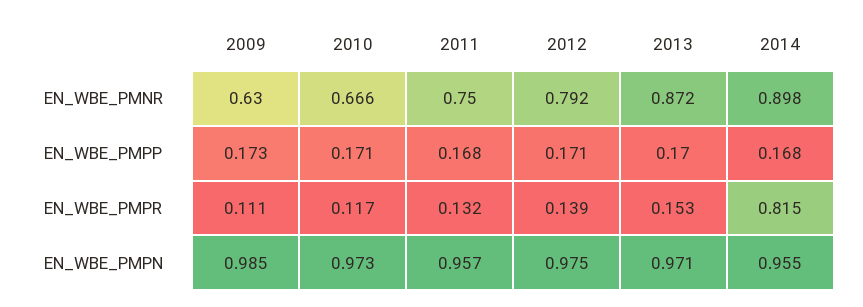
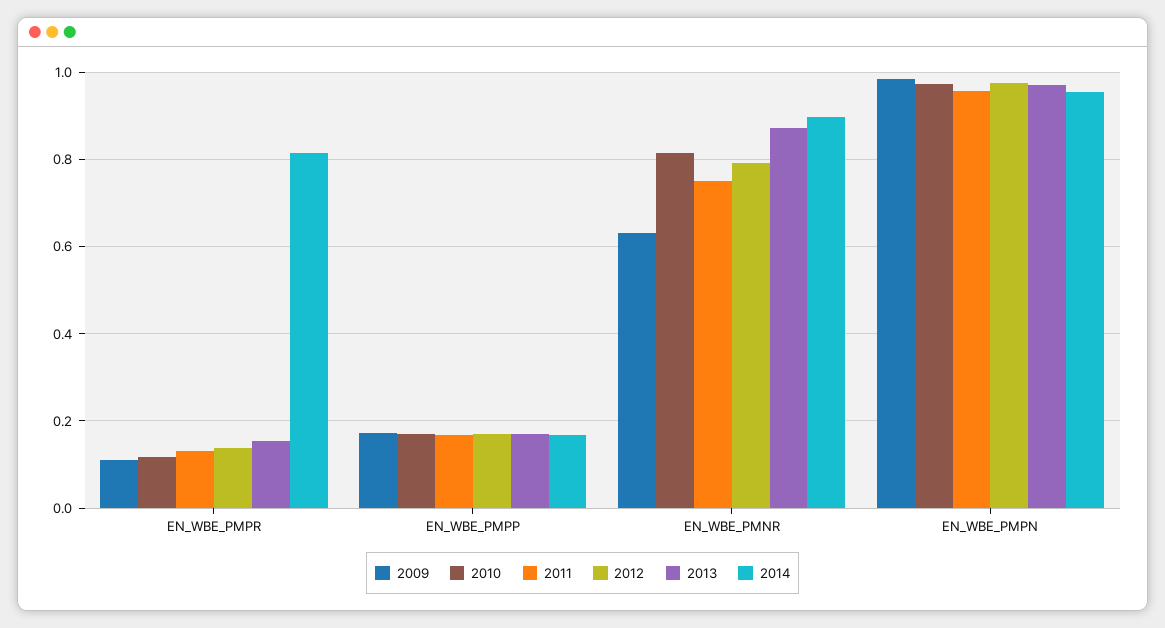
  {
    "2009": {
      "EN_WBE_PMNR": 0.63,
      "EN_WBE_PMPP": 0.173,
      "EN_WBE_PMPR": 0.111,
      "EN_WBE_PMPN": 0.985
    },
    "2010": {
-     "EN_WBE_PMNR": 0.666,
+     "EN_WBE_PMNR": 0.82,
      "EN_WBE_PMPP": 0.171,
      "EN_WBE_PMPR": 0.117,
      "EN_WBE_PMPN": 0.973
    },
    "2011": {
      "EN_WBE_PMNR": 0.75,
      "EN_WBE_PMPP": 0.168,
      "EN_WBE_PMPR": 0.132,
      "EN_WBE_PMPN": 0.957
    },
    "2012": {
      "EN_WBE_PMNR": 0.792,
      "EN_WBE_PMPP": 0.171,
      "EN_WBE_PMPR": 0.139,
      "EN_WBE_PMPN": 0.975
    },
    "2013": {
      "EN_WBE_PMNR": 0.872,
      "EN_WBE_PMPP": 0.17,
      "EN_WBE_PMPR": 0.153,
      "EN_WBE_PMPN": 0.971
    },
    "2014": {
      "EN_WBE_PMNR": 0.898,
      "EN_WBE_PMPP": 0.168,
      "EN_WBE_PMPR": 0.815,
      "EN_WBE_PMPN": 0.955
    }
  }

